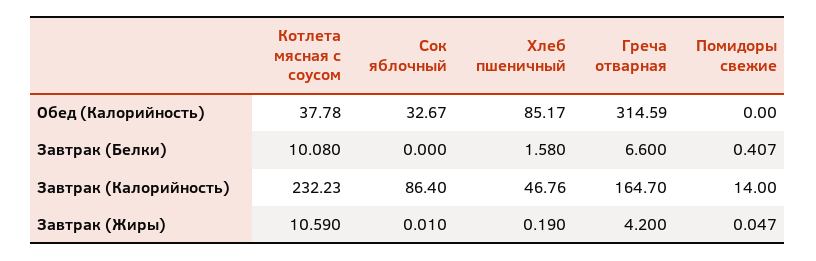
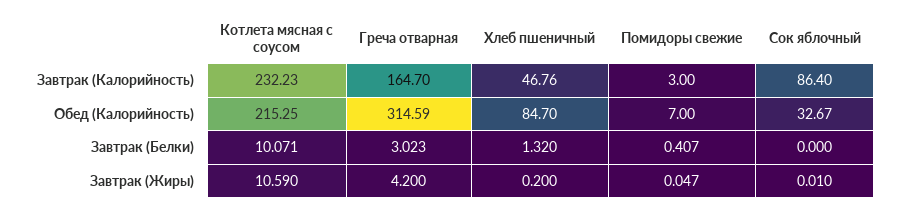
  {
    "Котлета мясная с соусом": {
-     "Обед (Калорийность)": 37.78,
+     "Обед (Калорийность)": 215.25,
-     "Завтрак (Белки)": 10.08,
+     "Завтрак (Белки)": 10.071,
      "Завтрак (Калорийность)": 232.23,
      "Завтрак (Жиры)": 10.59
    },
    "Сок яблочный": {
      "Обед (Калорийность)": 32.67,
      "Завтрак (Белки)": 0,
      "Завтрак (Калорийность)": 86.4,
      "Завтрак (Жиры)": 0.01
    },
    "Хлеб пшеничный": {
-     "Обед (Калорийность)": 85.17,
+     "Обед (Калорийность)": 84.7,
-     "Завтрак (Белки)": 1.58,
+     "Завтрак (Белки)": 1.32,
      "Завтрак (Калорийность)": 46.76,
-     "Завтрак (Жиры)": 0.19
+     "Завтрак (Жиры)": 0.2
    },
    "Греча отварная": {
      "Обед (Калорийность)": 314.59,
-     "Завтрак (Белки)": 6.6,
+     "Завтрак (Белки)": 3.023,
      "Завтрак (Калорийность)": 164.7,
      "Завтрак (Жиры)": 4.2
    },
    "Помидоры свежие": {
-     "Обед (Калорийность)": 0,
+     "Обед (Калорийность)": 7,
      "Завтрак (Белки)": 0.407,
-     "Завтрак (Калорийность)": 14,
+     "Завтрак (Калорийность)": 3,
      "Завтрак (Жиры)": 0.047
    }
  }

